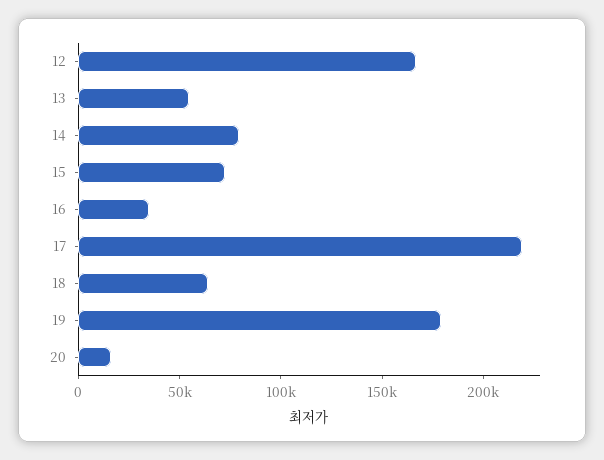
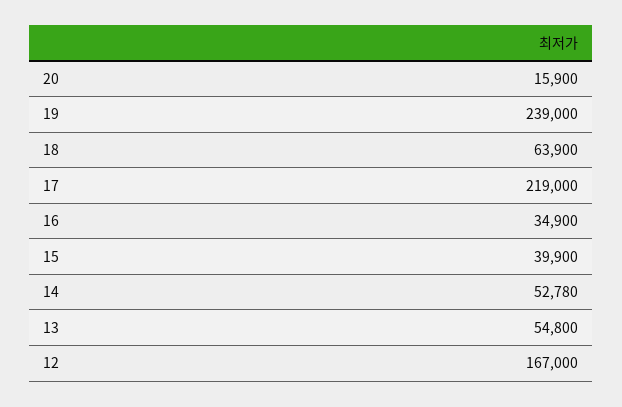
  {
    "12": 167000,
    "13": 54800,
-   "14": 80000,
+   "14": 52780,
-   "15": 70000,
+   "15": 39900,
    "16": 34900,
    "17": 219000,
    "18": 63900,
-   "19": 180000,
+   "19": 239000,
    "20": 15900
  }

